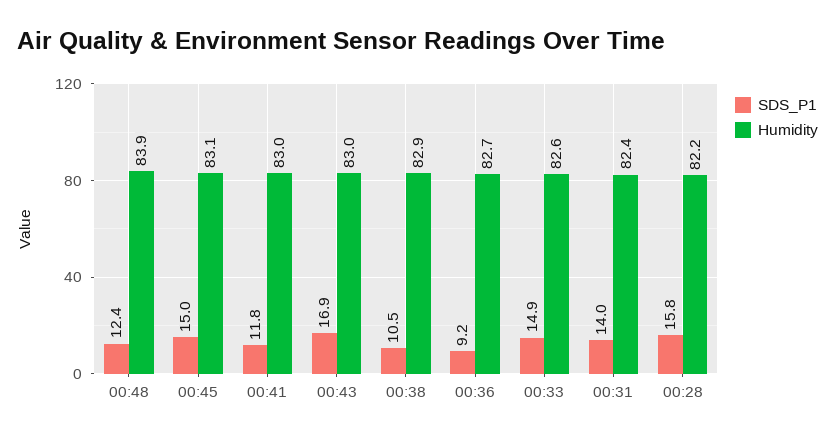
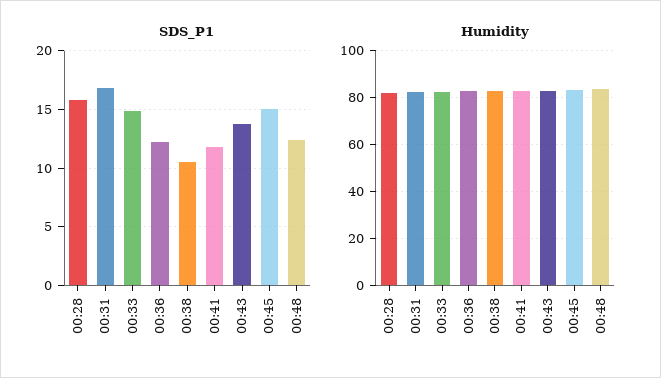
  {
    "SDS_P1": {
      "00:48": 12.4,
      "00:45": 15,
      "00:41": 11.8,
-     "00:43": 16.9,
+     "00:43": 14,
      "00:38": 10.5,
-     "00:36": 9.2,
+     "00:36": 12,
      "00:33": 14.9,
-     "00:31": 14,
+     "00:31": 17,
      "00:28": 15.8
    },
    "Humidity": {
      "00:48": 83.9,
      "00:45": 83.1,
      "00:41": 83,
      "00:43": 83,
      "00:38": 82.9,
      "00:36": 82.7,
      "00:33": 82.6,
      "00:31": 82.4,
      "00:28": 82.2
    }
  }

